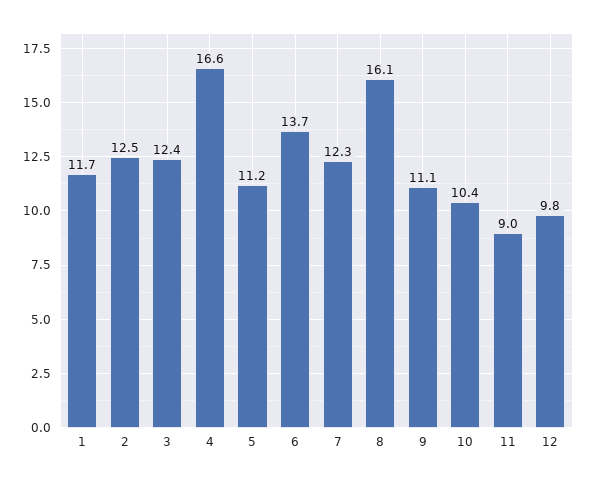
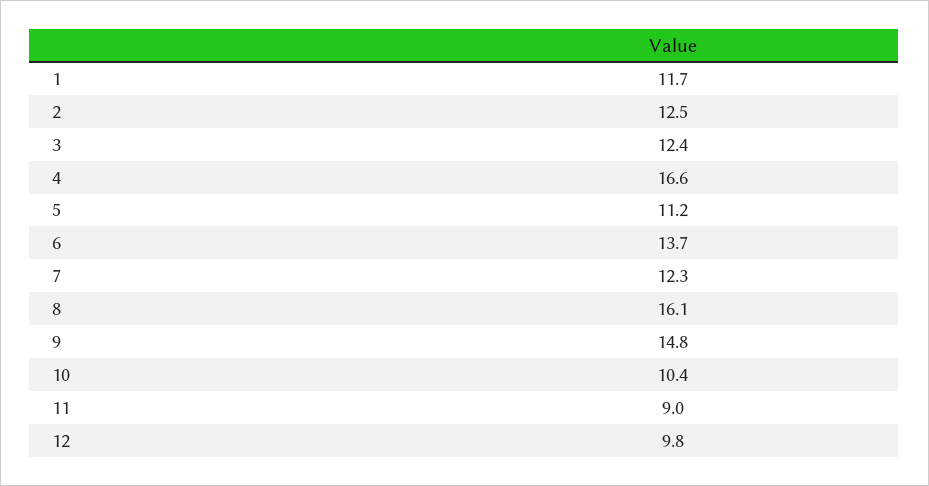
  {
    "1": 11.7,
    "2": 12.5,
    "3": 12.4,
    "4": 16.6,
    "5": 11.2,
    "6": 13.7,
    "7": 12.3,
    "8": 16.1,
-   "9": 11.1,
+   "9": 14.8,
    "10": 10.4,
    "11": 9,
    "12": 9.8
  }

